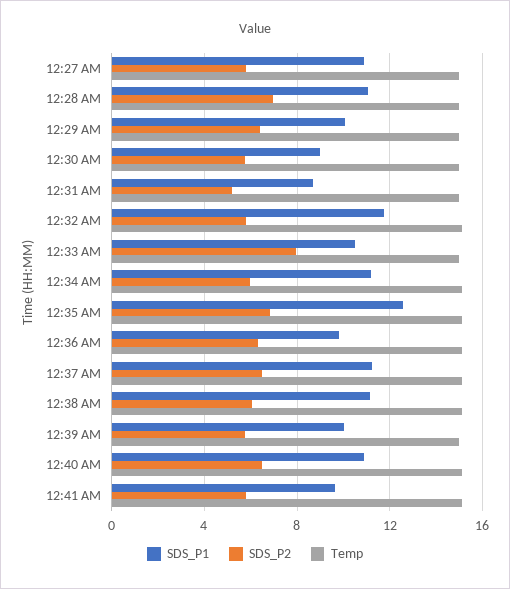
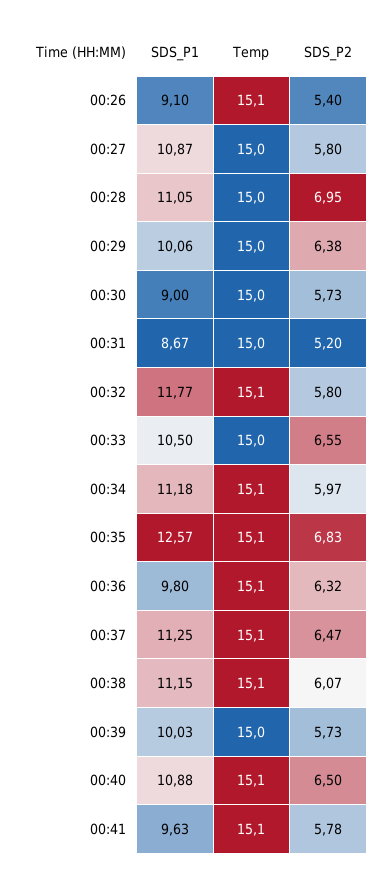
  {
    "SDS_P1": {
      "12:27 AM": 10.87,
      "12:28 AM": 11.05,
      "12:29 AM": 10.06,
      "12:30 AM": 9,
      "12:31 AM": 8.67,
      "12:32 AM": 11.77,
      "12:33 AM": 10.5,
      "12:34 AM": 11.18,
      "12:35 AM": 12.57,
      "12:36 AM": 9.8,
      "12:37 AM": 11.25,
      "12:38 AM": 11.15,
      "12:39 AM": 10.03,
      "12:40 AM": 10.88,
-     "12:41 AM": 9.63
+     "12:41 AM": 9.63,
+     "00:26": 9.1
    },
    "SDS_P2": {
      "12:27 AM": 5.8,
      "12:28 AM": 6.95,
      "12:29 AM": 6.38,
      "12:30 AM": 5.73,
      "12:31 AM": 5.2,
      "12:32 AM": 5.8,
-     "12:33 AM": 8,
+     "12:33 AM": 6.55,
      "12:34 AM": 5.97,
      "12:35 AM": 6.83,
      "12:36 AM": 6.32,
      "12:37 AM": 6.47,
      "12:38 AM": 6.07,
      "12:39 AM": 5.73,
      "12:40 AM": 6.5,
-     "12:41 AM": 5.78
+     "12:41 AM": 5.78,
+     "00:26": 5.4
    },
    "Temp": {
      "12:27 AM": 15,
      "12:28 AM": 15,
      "12:29 AM": 15,
      "12:30 AM": 15,
      "12:31 AM": 15,
      "12:32 AM": 15.1,
      "12:33 AM": 15,
      "12:34 AM": 15.1,
      "12:35 AM": 15.1,
      "12:36 AM": 15.1,
      "12:37 AM": 15.1,
      "12:38 AM": 15.1,
      "12:39 AM": 15,
      "12:40 AM": 15.1,
-     "12:41 AM": 15.1
+     "12:41 AM": 15.1,
+     "00:26": 15.1
    }
  }

